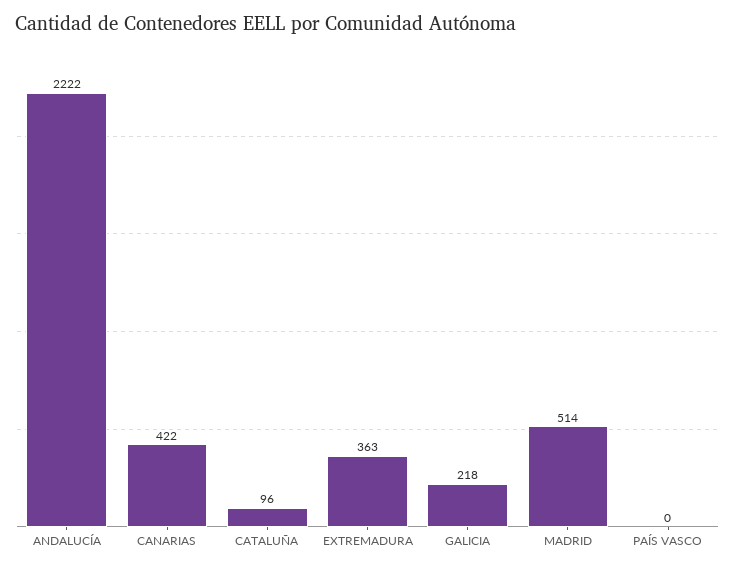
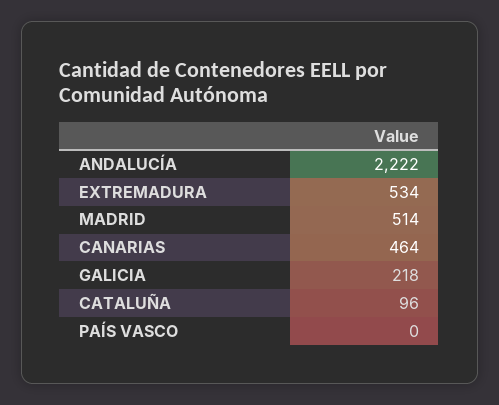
  {
    "ANDALUCÍA": 2222,
-   "CANARIAS": 422,
+   "CANARIAS": 464,
    "CATALUÑA": 96,
-   "EXTREMADURA": 363,
+   "EXTREMADURA": 534,
    "GALICIA": 218,
    "MADRID": 514,
    "PAÍS VASCO": 0
  }

